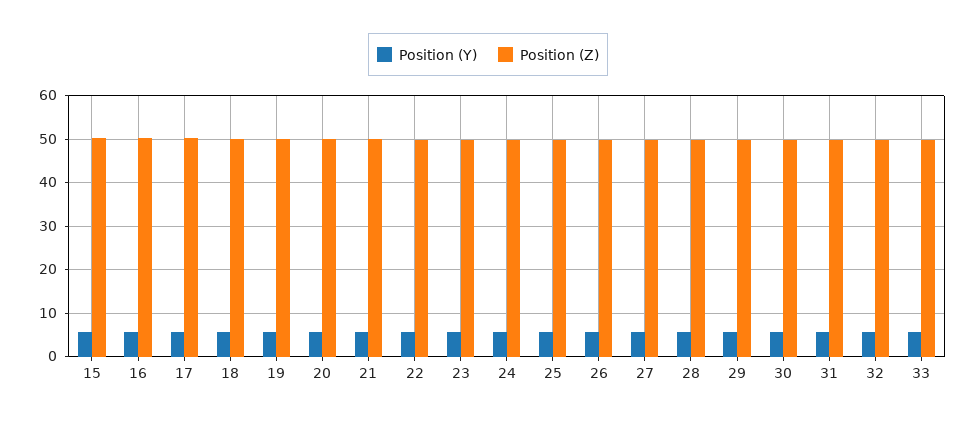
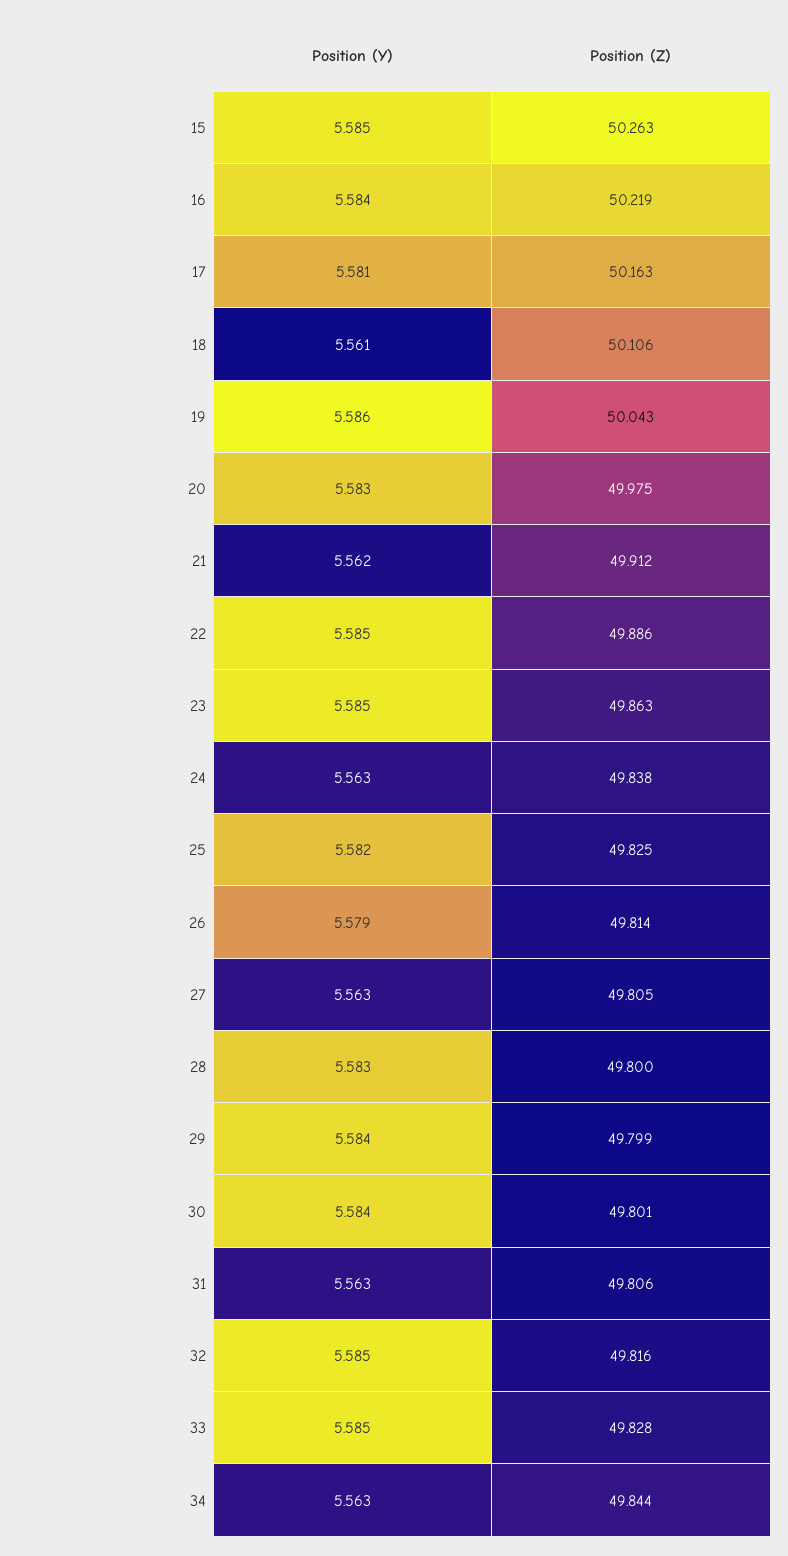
  {
    "Position (Y)": {
      "15": 5.585,
      "16": 5.584,
      "17": 5.581,
      "18": 5.561,
      "19": 5.586,
      "20": 5.583,
      "21": 5.562,
      "22": 5.585,
      "23": 5.585,
      "24": 5.563,
      "25": 5.582,
      "26": 5.579,
      "27": 5.563,
      "28": 5.583,
      "29": 5.584,
      "30": 5.584,
      "31": 5.563,
      "32": 5.585,
-     "33": 5.585
+     "33": 5.585,
+     "34": 5.563
    },
    "Position (Z)": {
      "15": 50.263,
      "16": 50.219,
      "17": 50.163,
      "18": 50.106,
      "19": 50.043,
      "20": 49.975,
      "21": 49.912,
      "22": 49.886,
      "23": 49.863,
      "24": 49.838,
      "25": 49.825,
      "26": 49.814,
      "27": 49.805,
      "28": 49.8,
      "29": 49.799,
      "30": 49.801,
      "31": 49.806,
      "32": 49.816,
-     "33": 49.828
+     "33": 49.828,
+     "34": 49.844
    }
  }

